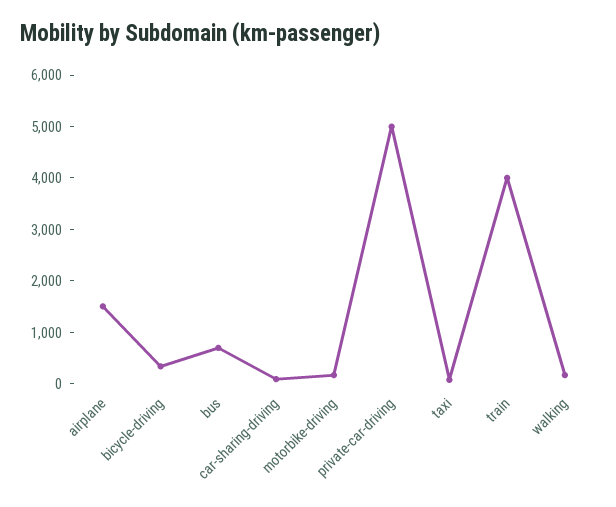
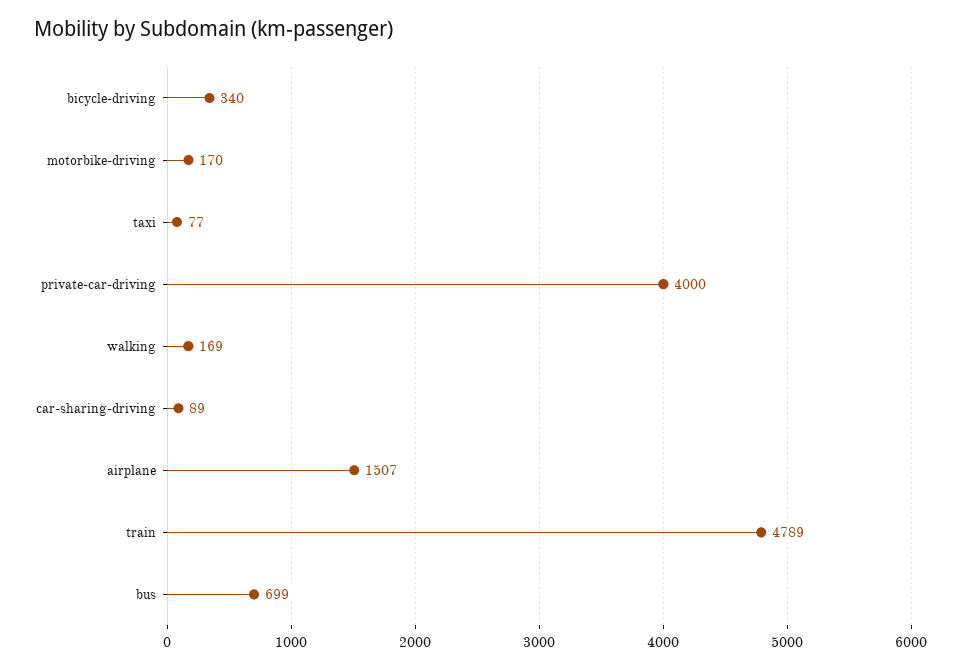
  {
    "airplane": 1507,
    "bicycle-driving": 340,
    "bus": 699,
    "car-sharing-driving": 89,
    "motorbike-driving": 170,
-   "private-car-driving": 5000,
+   "private-car-driving": 4000,
    "taxi": 77,
-   "train": 4000,
+   "train": 4789,
    "walking": 169
  }

